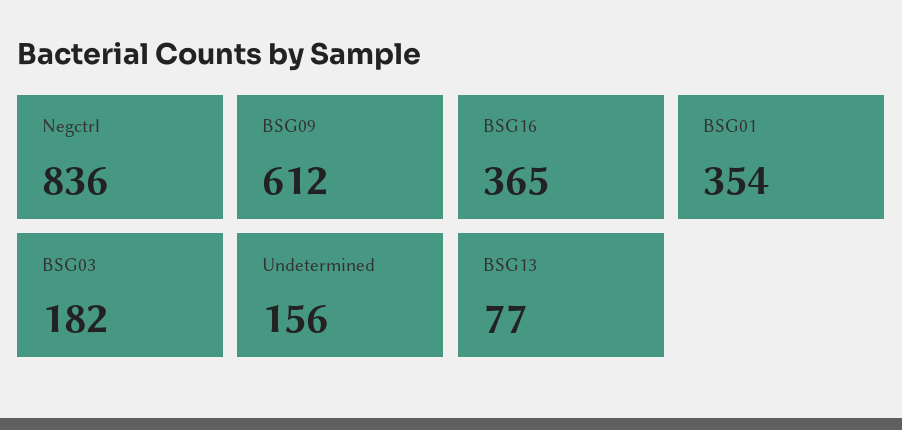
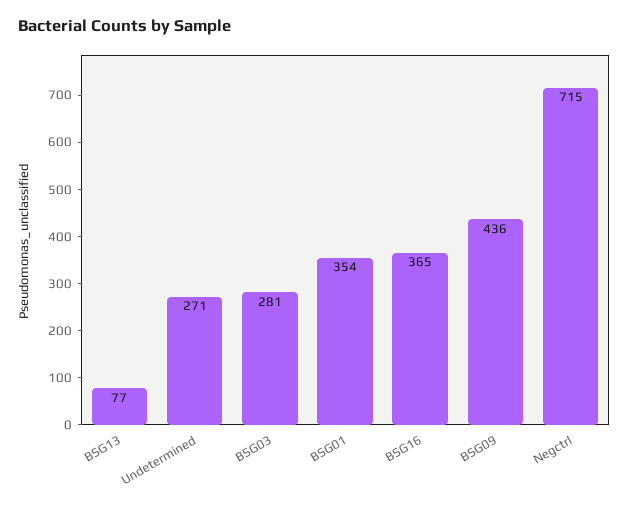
  {
-   "Negctrl": 836,
+   "Negctrl": 715,
-   "BSG09": 612,
+   "BSG09": 436,
    "BSG16": 365,
    "BSG01": 354,
-   "BSG03": 182,
+   "BSG03": 281,
-   "Undetermined": 156,
+   "Undetermined": 271,
    "BSG13": 77
  }

